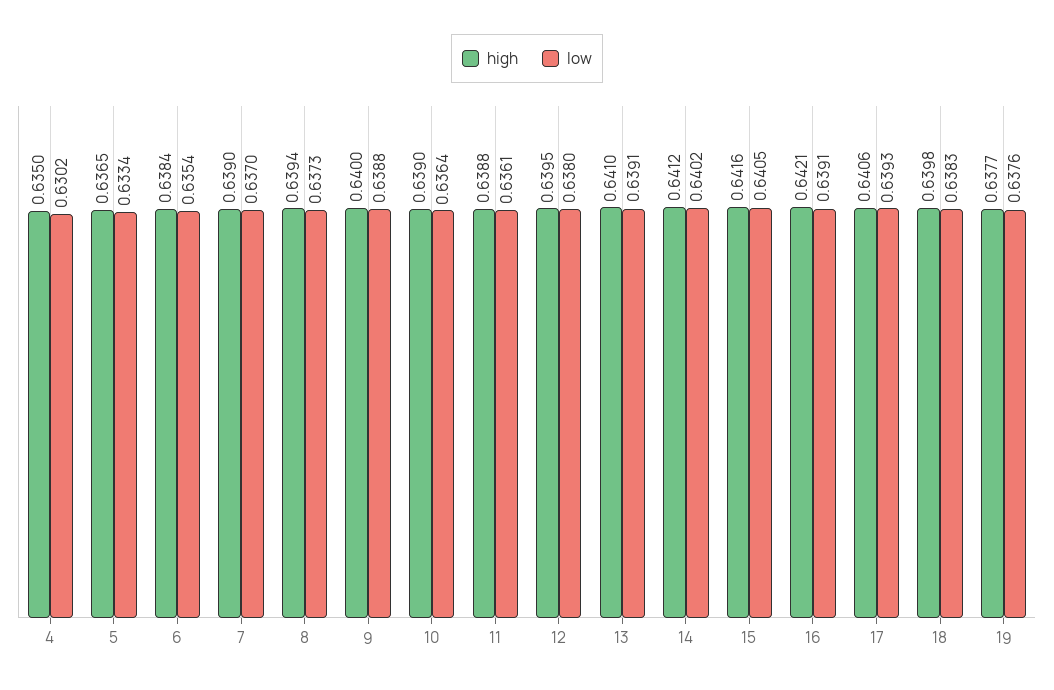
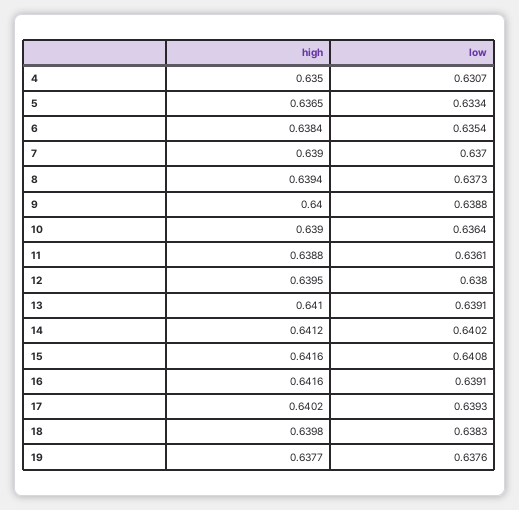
  {
    "high": {
      "4": 0.635,
      "5": 0.6365,
      "6": 0.6384,
      "7": 0.639,
      "8": 0.6394,
      "9": 0.64,
      "10": 0.639,
      "11": 0.6388,
      "12": 0.6395,
      "13": 0.641,
      "14": 0.6412,
      "15": 0.6416,
-     "16": 0.6421,
+     "16": 0.6416,
-     "17": 0.6406,
+     "17": 0.6402,
      "18": 0.6398,
      "19": 0.6377
    },
    "low": {
-     "4": 0.6302,
+     "4": 0.6307,
      "5": 0.6334,
      "6": 0.6354,
      "7": 0.637,
      "8": 0.6373,
      "9": 0.6388,
      "10": 0.6364,
      "11": 0.6361,
      "12": 0.638,
      "13": 0.6391,
      "14": 0.6402,
-     "15": 0.6405,
+     "15": 0.6408,
      "16": 0.6391,
      "17": 0.6393,
      "18": 0.6383,
      "19": 0.6376
    }
  }

